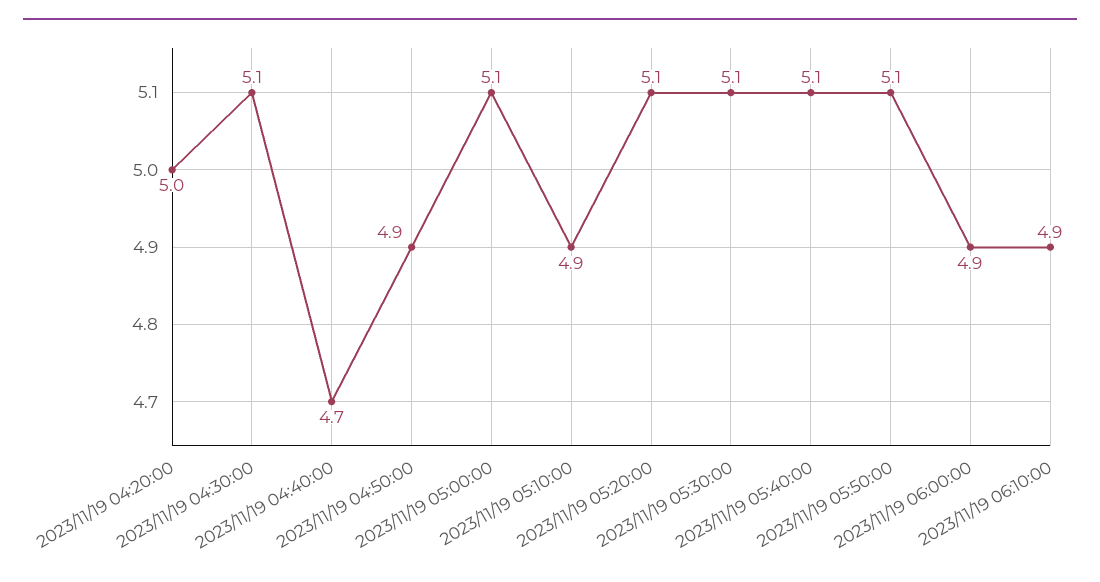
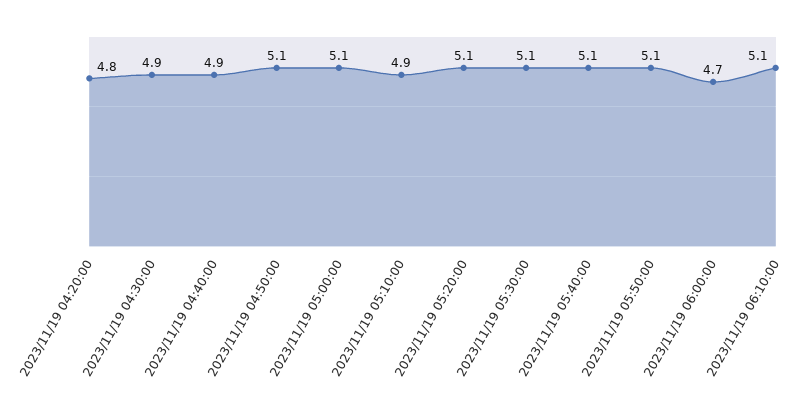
  {
-   "2023/11/19 04:20:00": 5,
+   "2023/11/19 04:20:00": 4.8,
-   "2023/11/19 04:30:00": 5.1,
+   "2023/11/19 04:30:00": 4.9,
-   "2023/11/19 04:40:00": 4.7,
+   "2023/11/19 04:40:00": 4.9,
-   "2023/11/19 04:50:00": 4.9,
+   "2023/11/19 04:50:00": 5.1,
    "2023/11/19 05:00:00": 5.1,
    "2023/11/19 05:10:00": 4.9,
    "2023/11/19 05:20:00": 5.1,
    "2023/11/19 05:30:00": 5.1,
    "2023/11/19 05:40:00": 5.1,
    "2023/11/19 05:50:00": 5.1,
-   "2023/11/19 06:00:00": 4.9,
+   "2023/11/19 06:00:00": 4.7,
-   "2023/11/19 06:10:00": 4.9
+   "2023/11/19 06:10:00": 5.1
  }

